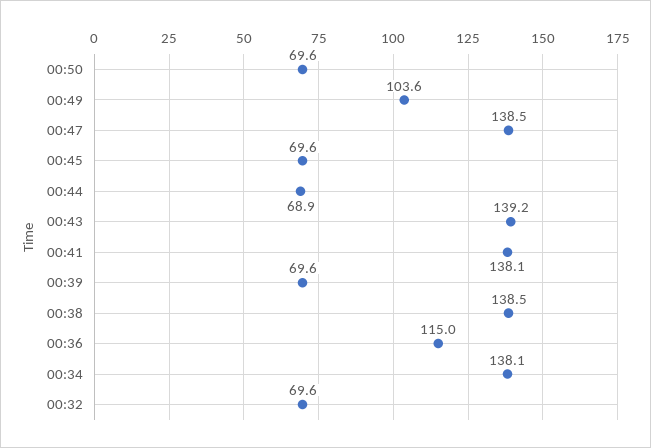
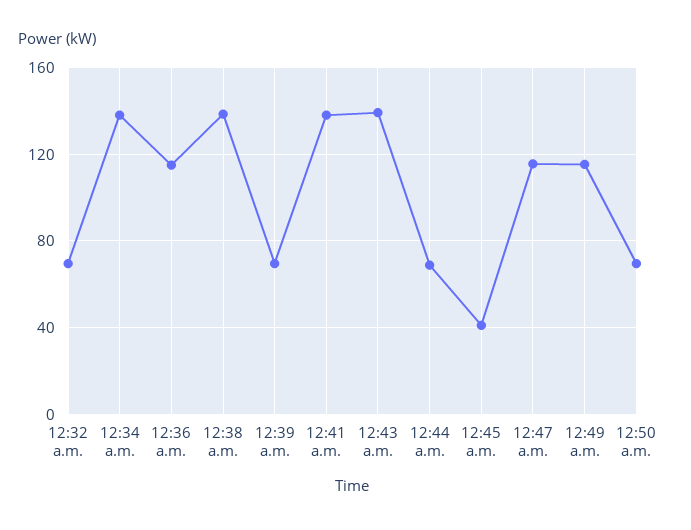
  {
    "00:50": 69.6,
-   "00:49": 103.6,
+   "00:49": 115,
-   "00:47": 138.5,
+   "00:47": 115,
-   "00:45": 69.6,
+   "00:45": 40,
    "00:44": 68.9,
    "00:43": 139.2,
    "00:41": 138.1,
    "00:39": 69.6,
    "00:38": 138.5,
    "00:36": 115,
    "00:34": 138.1,
    "00:32": 69.6
  }

